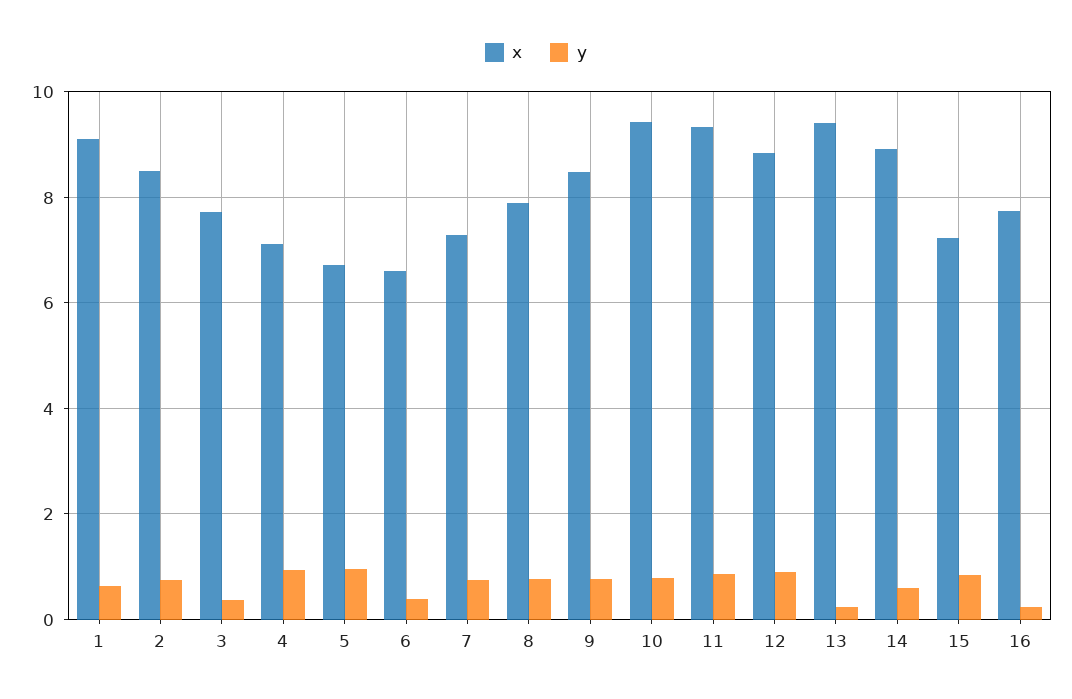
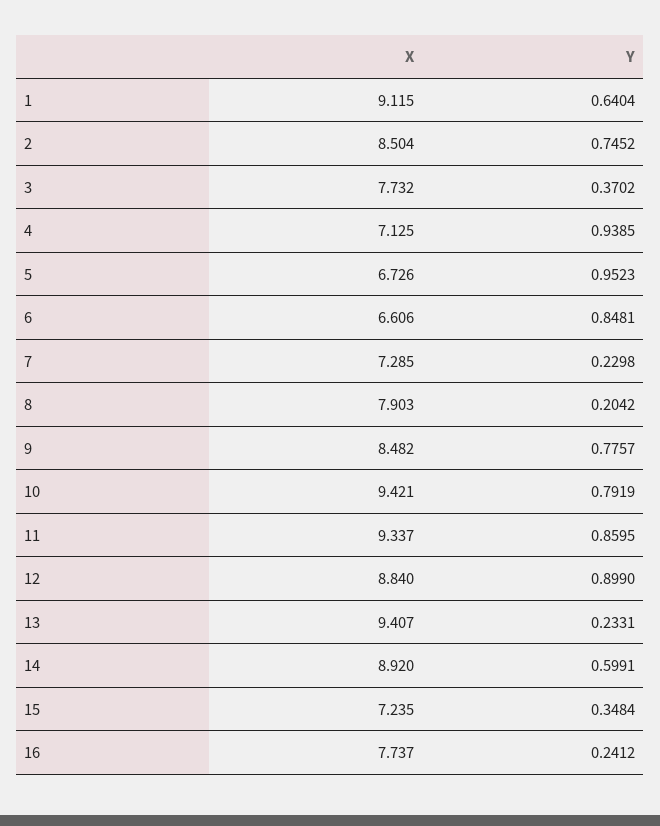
  {
    "x": {
      "1": 9.115,
      "2": 8.504,
      "3": 7.732,
      "4": 7.125,
      "5": 6.726,
      "6": 6.606,
      "7": 7.285,
      "8": 7.903,
      "9": 8.482,
      "10": 9.421,
      "11": 9.337,
      "12": 8.84,
      "13": 9.407,
      "14": 8.92,
      "15": 7.235,
      "16": 7.737
    },
    "y": {
      "1": 0.6404,
      "2": 0.7452,
      "3": 0.3702,
      "4": 0.9385,
      "5": 0.9523,
-     "6": 0.4,
+     "6": 0.8481,
-     "7": 0.8,
+     "7": 0.2298,
-     "8": 0.8,
+     "8": 0.2042,
      "9": 0.7757,
      "10": 0.7919,
      "11": 0.8595,
      "12": 0.899,
      "13": 0.2331,
      "14": 0.5991,
-     "15": 0.8,
+     "15": 0.3484,
      "16": 0.2412
    }
  }

